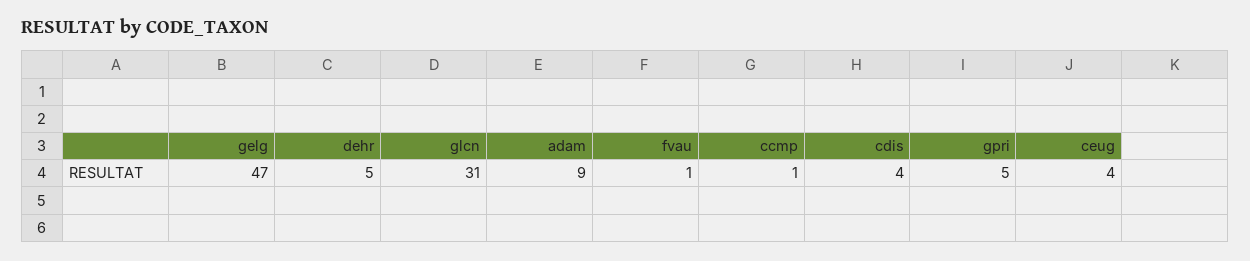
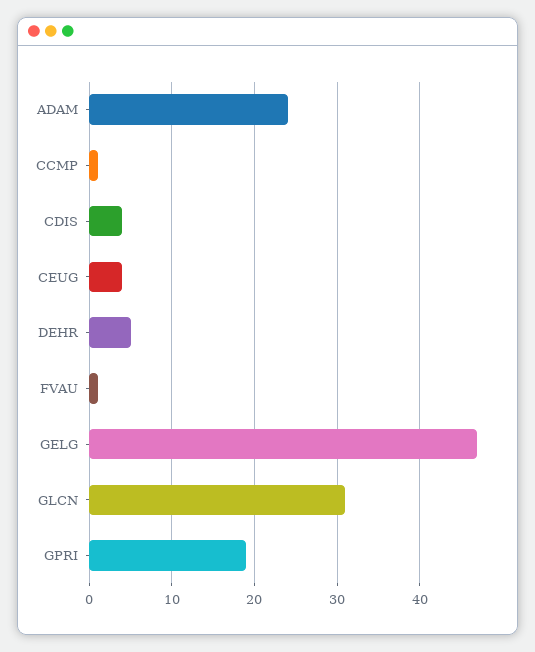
  {
    "gelg": 47,
    "dehr": 5,
    "glcn": 31,
-   "adam": 9,
+   "adam": 24,
    "fvau": 1,
    "ccmp": 1,
    "cdis": 4,
-   "gpri": 5,
+   "gpri": 19,
    "ceug": 4
  }

